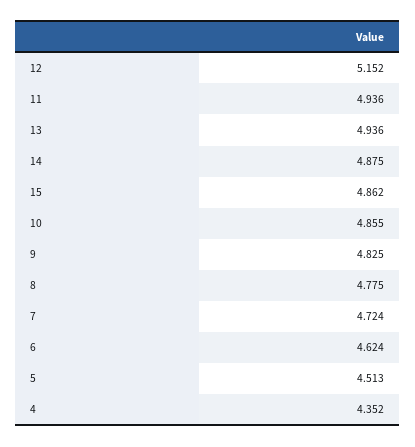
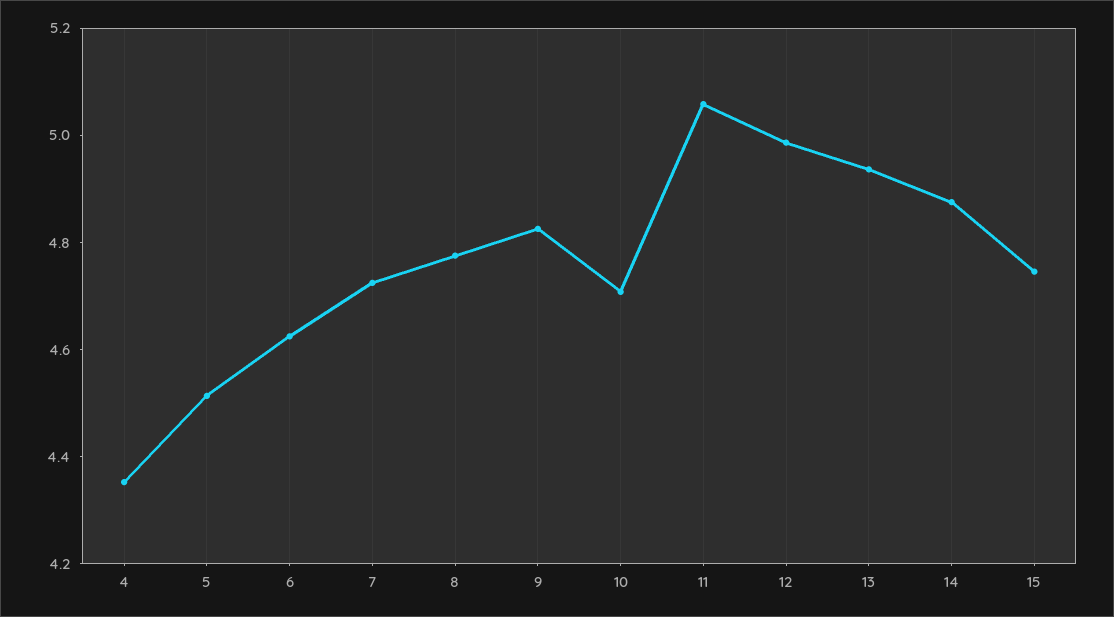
  {
-   "12": 5.152,
+   "12": 5,
-   "11": 4.936,
+   "11": 5.05,
    "13": 4.936,
    "14": 4.875,
-   "15": 4.862,
+   "15": 4.75,
-   "10": 4.855,
+   "10": 4.7,
    "9": 4.825,
    "8": 4.775,
    "7": 4.724,
    "6": 4.624,
    "5": 4.513,
    "4": 4.352
  }

